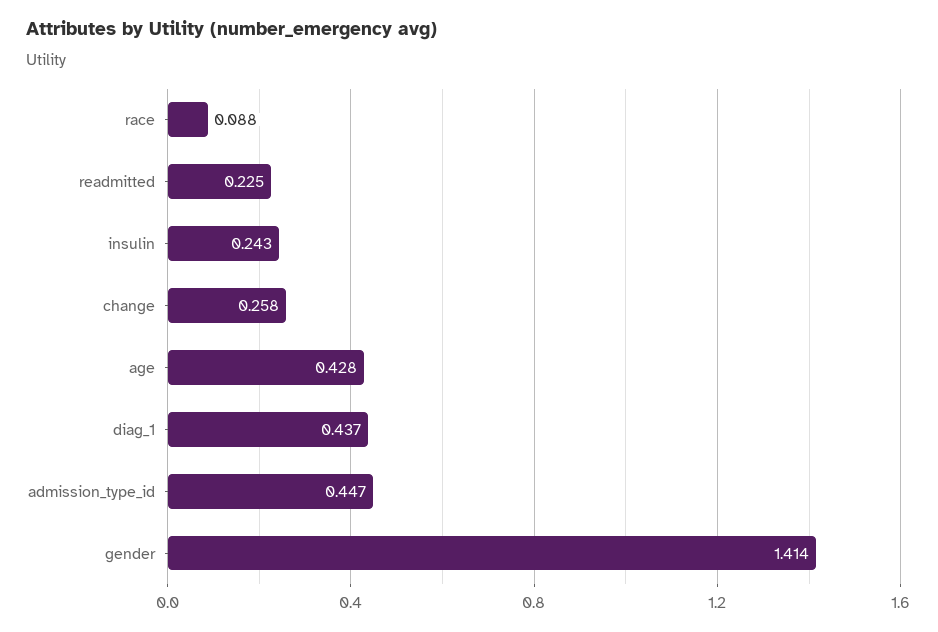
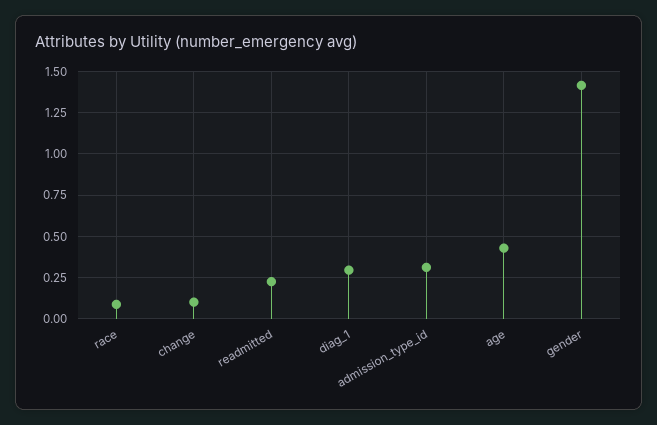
  {
    "race": 0.088,
    "readmitted": 0.225,
-   "insulin": 0.243,
-   "change": 0.258,
+   "change": 0.1,
    "age": 0.428,
-   "diag_1": 0.437,
+   "diag_1": 0.3,
-   "admission_type_id": 0.447,
+   "admission_type_id": 0.3,
    "gender": 1.414
  }

